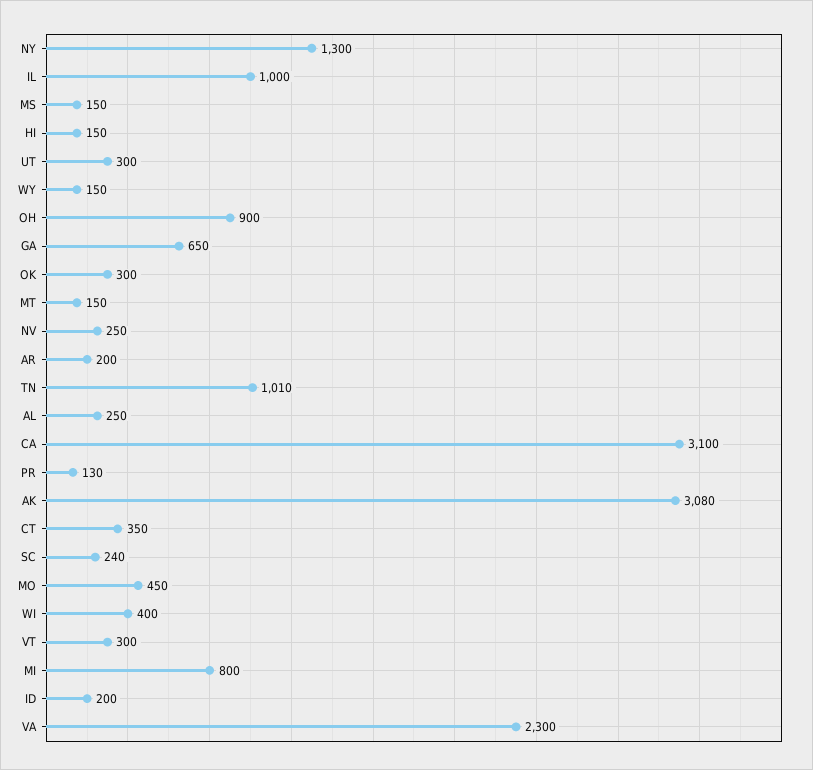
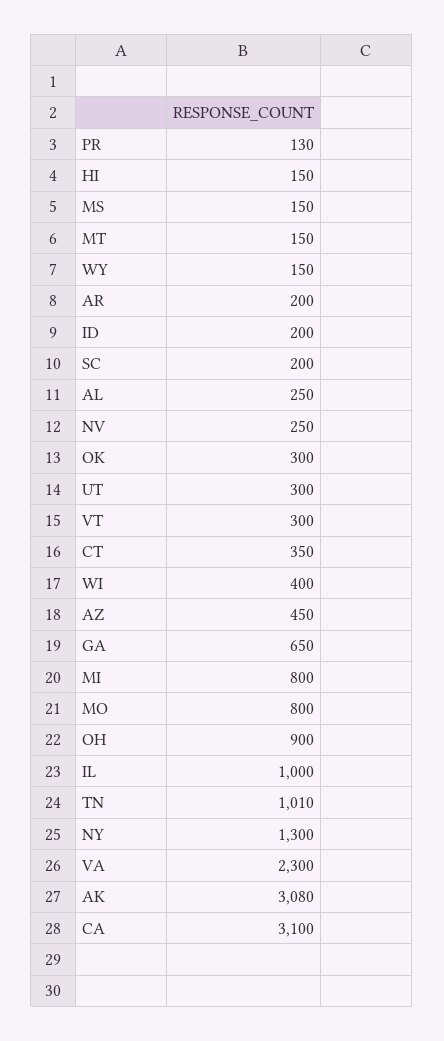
  {
    "NY": 1300,
    "IL": 1000,
    "MS": 150,
    "HI": 150,
    "UT": 300,
    "WY": 150,
    "OH": 900,
    "GA": 650,
    "OK": 300,
    "MT": 150,
    "NV": 250,
    "AR": 200,
    "TN": 1010,
    "AL": 250,
    "CA": 3100,
    "PR": 130,
    "AK": 3080,
    "CT": 350,
-   "SC": 240,
+   "SC": 200,
-   "MO": 450,
+   "MO": 800,
    "WI": 400,
    "VT": 300,
    "MI": 800,
    "ID": 200,
-   "VA": 2300
+   "VA": 2300,
+   "AZ": 450
  }

